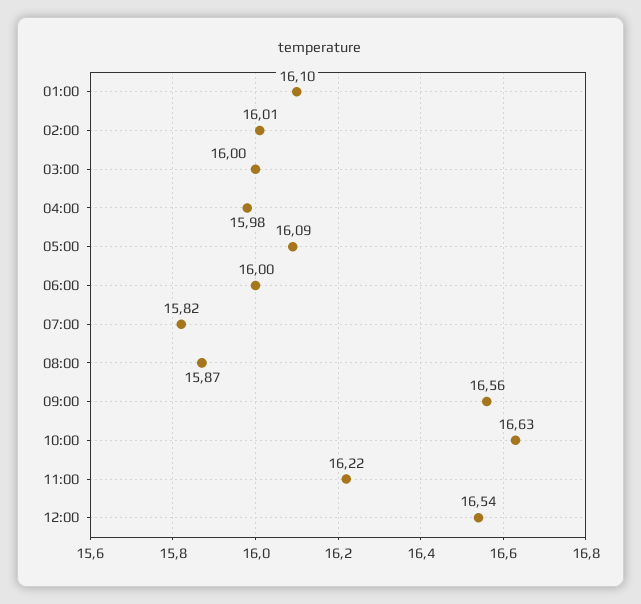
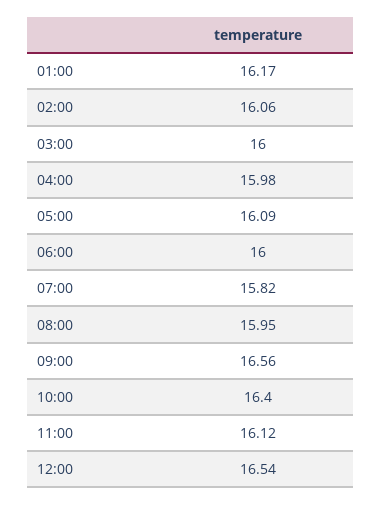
  {
-   "01:00": 16.1,
+   "01:00": 16.17,
-   "02:00": 16.01,
+   "02:00": 16.06,
    "03:00": 16,
    "04:00": 15.98,
    "05:00": 16.09,
    "06:00": 16,
    "07:00": 15.82,
-   "08:00": 15.87,
+   "08:00": 15.95,
    "09:00": 16.56,
-   "10:00": 16.63,
+   "10:00": 16.4,
-   "11:00": 16.22,
+   "11:00": 16.12,
    "12:00": 16.54
  }

